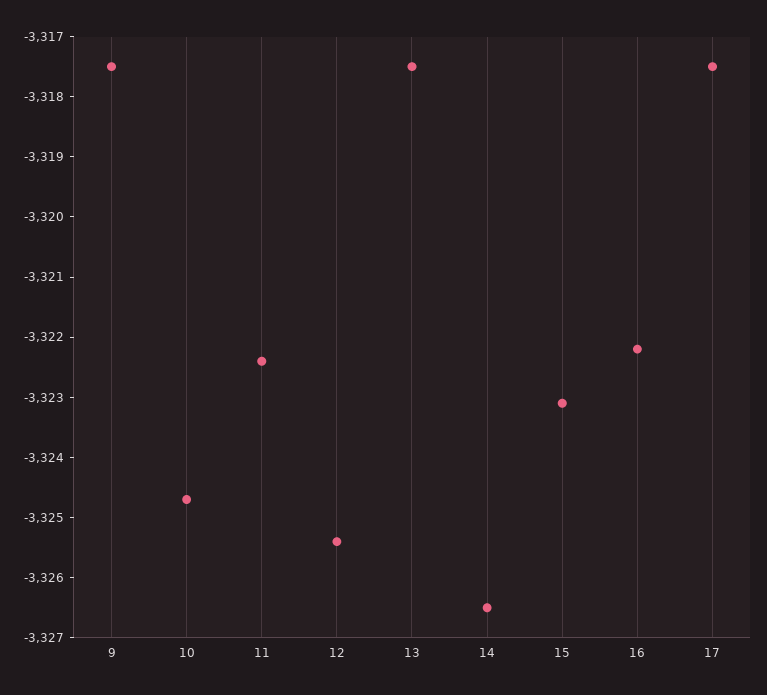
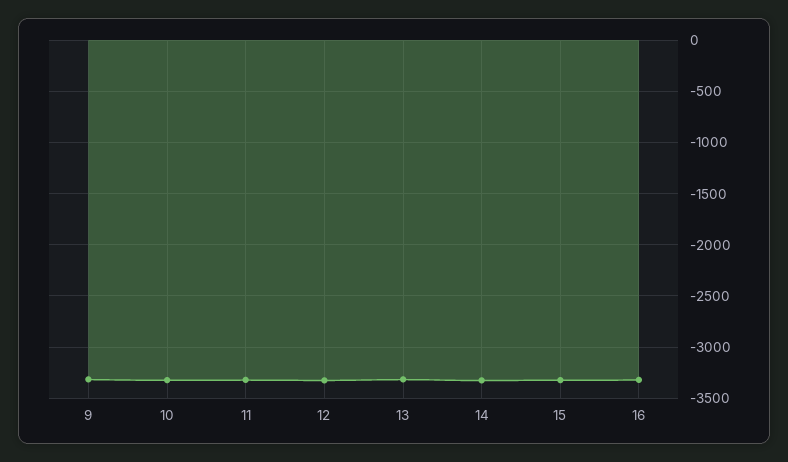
  {
    "9": -3317.5,
    "10": -3324.5,
    "11": -3322.5,
    "12": -3325.5,
    "13": -3317.5,
    "14": -3326.5,
    "15": -3323,
-   "16": -3322,
+   "16": -3322
-   "17": -3317.5
  }

